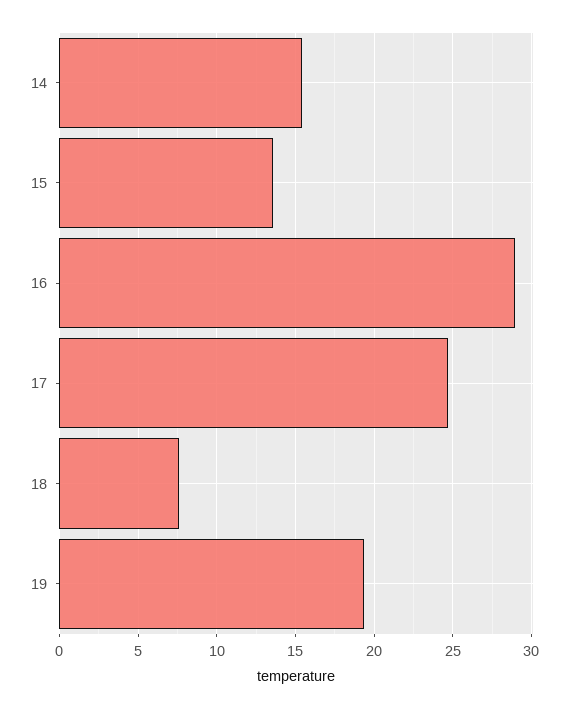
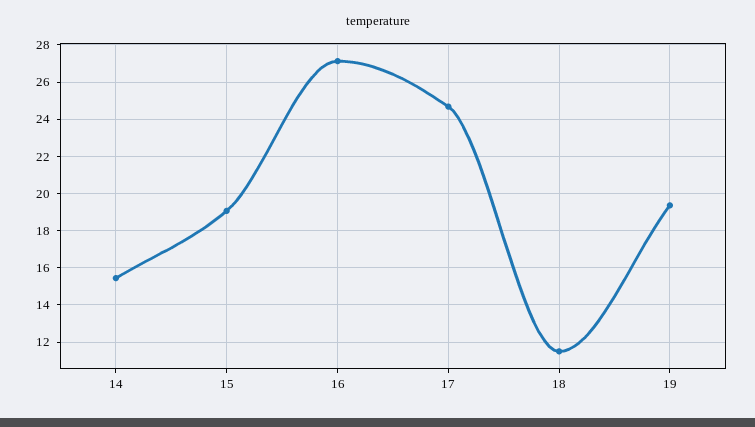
  {
    "14": 15.5,
-   "15": 13.5,
+   "15": 19,
-   "16": 29,
+   "16": 27,
    "17": 24.5,
-   "18": 7.5,
+   "18": 11.5,
    "19": 19.5
  }

